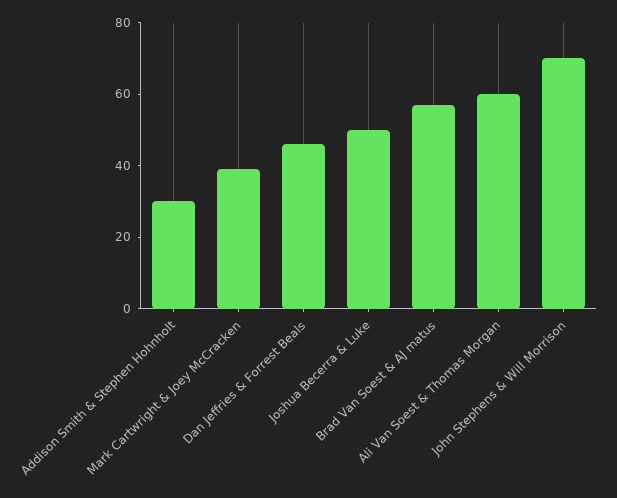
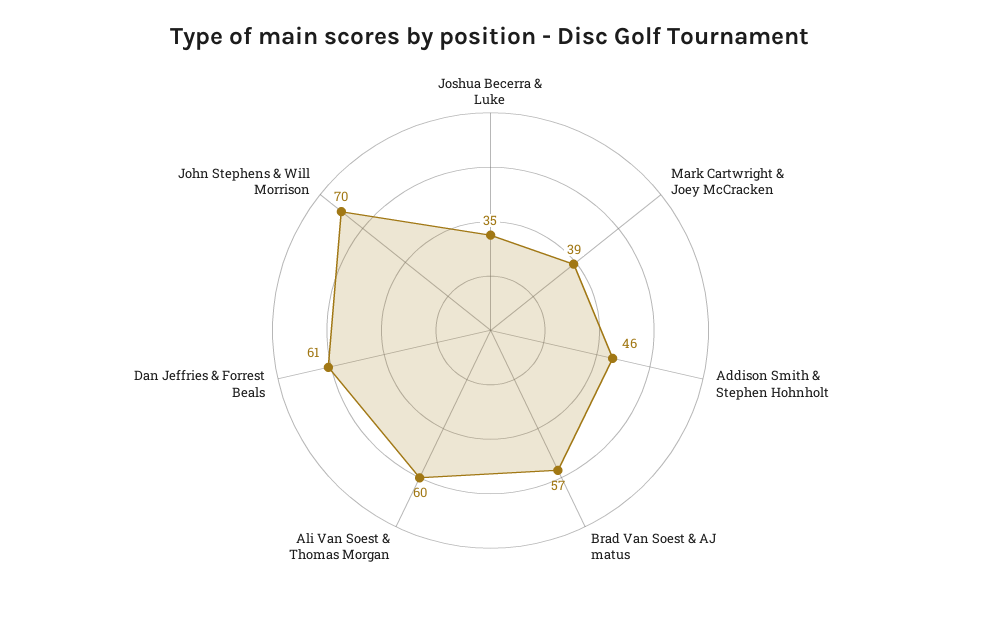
  {
-   "Addison Smith & Stephen Hohnholt": 30,
+   "Addison Smith & Stephen Hohnholt": 46,
    "Mark Cartwright & Joey McCracken": 39,
-   "Dan Jeffries & Forrest Beals": 45,
+   "Dan Jeffries & Forrest Beals": 61,
-   "Joshua Becerra & Luke": 50,
+   "Joshua Becerra & Luke": 35,
    "Brad Van Soest & AJ matus": 57,
    "Ali Van Soest & Thomas Morgan": 60,
    "John Stephens & Will Morrison": 70
  }

